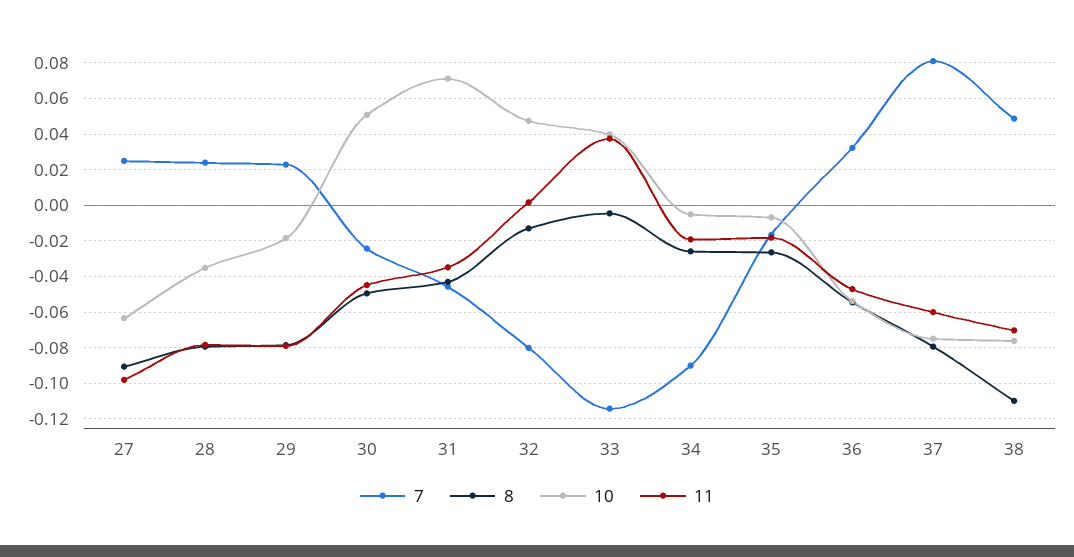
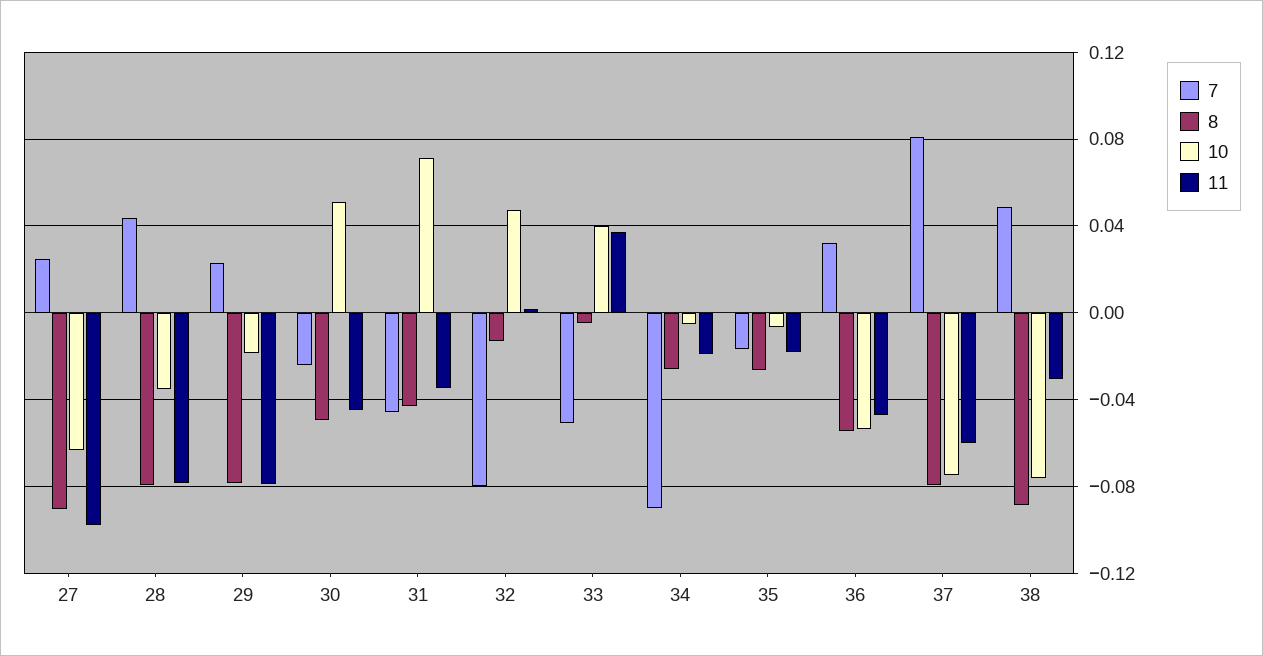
  {
    "7": {
      "27": 0.025,
-     "28": 0.025,
+     "28": 0.045,
      "29": 0.025,
      "30": -0.025,
      "31": -0.045,
      "32": -0.08,
-     "33": -0.115,
+     "33": -0.05,
      "34": -0.09,
      "35": -0.015,
      "36": 0.03,
      "37": 0.08,
      "38": 0.05
    },
    "8": {
      "27": -0.09,
      "28": -0.08,
      "29": -0.08,
      "30": -0.05,
      "31": -0.045,
      "32": -0.015,
      "33": -0.005,
      "34": -0.025,
      "35": -0.025,
      "36": -0.055,
      "37": -0.08,
-     "38": -0.11
+     "38": -0.09
    },
    "10": {
      "27": -0.065,
      "28": -0.035,
      "29": -0.02,
      "30": 0.05,
      "31": 0.07,
      "32": 0.045,
      "33": 0.04,
      "34": -0.005,
      "35": -0.005,
      "36": -0.055,
      "37": -0.075,
      "38": -0.075
    },
    "11": {
      "27": -0.1,
      "28": -0.08,
      "29": -0.08,
      "30": -0.045,
      "31": -0.035,
      "32": 0,
      "33": 0.035,
      "34": -0.02,
      "35": -0.02,
      "36": -0.045,
      "37": -0.06,
-     "38": -0.07
+     "38": -0.03
    }
  }

